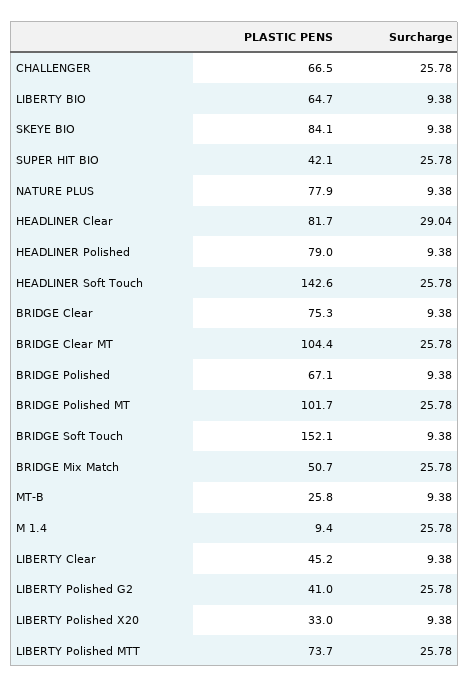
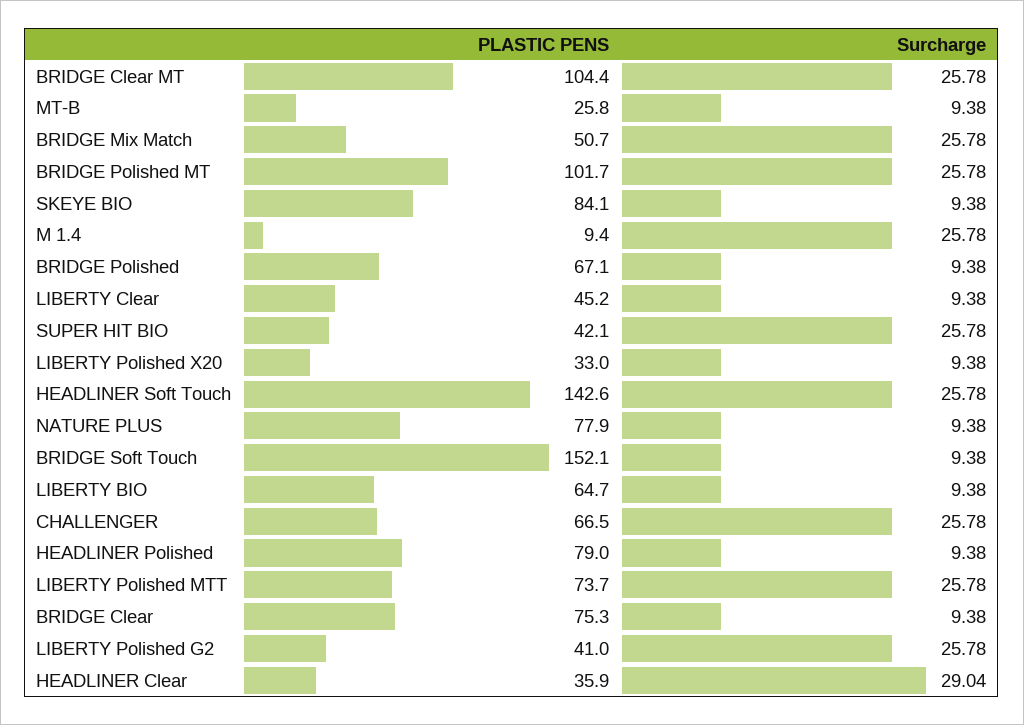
  {
    "PLASTIC PENS": {
      "CHALLENGER": 66.5,
      "LIBERTY BIO": 64.7,
      "SKEYE BIO": 84.1,
      "SUPER HIT BIO": 42.1,
      "NATURE PLUS": 77.9,
-     "HEADLINER Clear": 81.7,
+     "HEADLINER Clear": 35.9,
      "HEADLINER Polished": 79,
      "HEADLINER Soft Touch": 142.6,
      "BRIDGE Clear": 75.3,
      "BRIDGE Clear MT": 104.4,
      "BRIDGE Polished": 67.1,
      "BRIDGE Polished MT": 101.7,
      "BRIDGE Soft Touch": 152.1,
      "BRIDGE Mix Match": 50.7,
      "MT-B": 25.8,
      "M 1.4": 9.4,
      "LIBERTY Clear": 45.2,
      "LIBERTY Polished G2": 41,
      "LIBERTY Polished X20": 33,
      "LIBERTY Polished MTT": 73.7
    },
    "Surcharge": {
      "CHALLENGER": 25.78,
      "LIBERTY BIO": 9.38,
      "SKEYE BIO": 9.38,
      "SUPER HIT BIO": 25.78,
      "NATURE PLUS": 9.38,
      "HEADLINER Clear": 29.04,
      "HEADLINER Polished": 9.38,
      "HEADLINER Soft Touch": 25.78,
      "BRIDGE Clear": 9.38,
      "BRIDGE Clear MT": 25.78,
      "BRIDGE Polished": 9.38,
      "BRIDGE Polished MT": 25.78,
      "BRIDGE Soft Touch": 9.38,
      "BRIDGE Mix Match": 25.78,
      "MT-B": 9.38,
      "M 1.4": 25.78,
      "LIBERTY Clear": 9.38,
      "LIBERTY Polished G2": 25.78,
      "LIBERTY Polished X20": 9.38,
      "LIBERTY Polished MTT": 25.78
    }
  }

